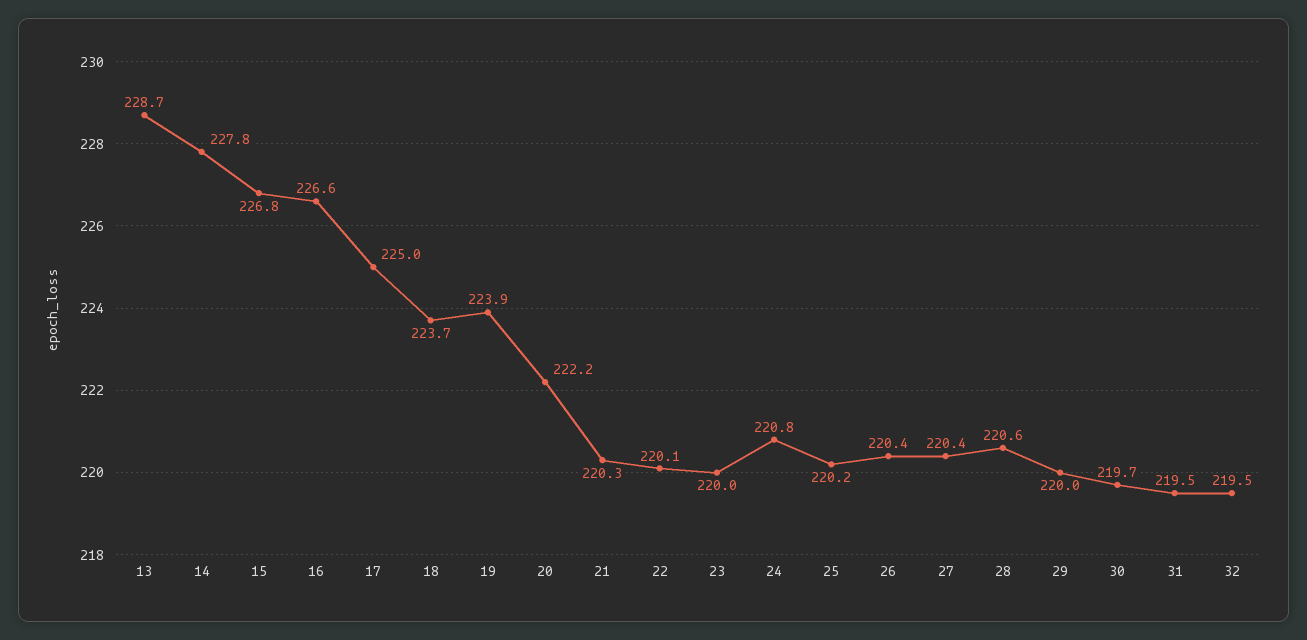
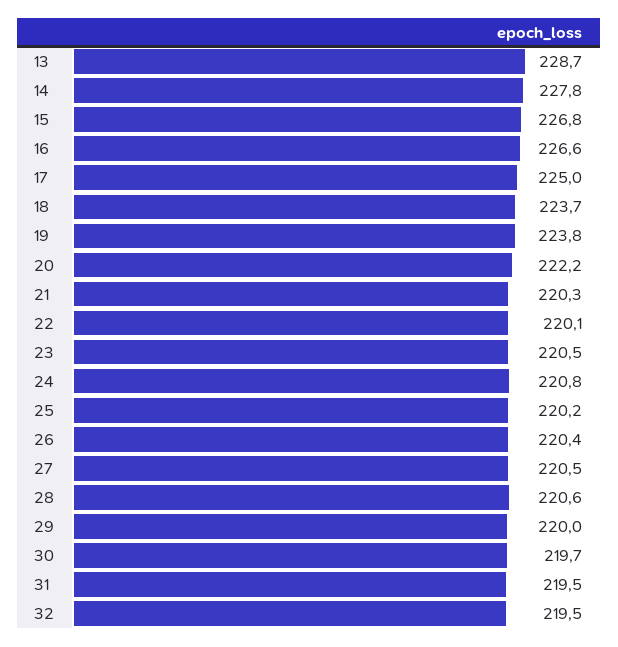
  {
    "13": 228.7,
    "14": 227.8,
    "15": 226.8,
    "16": 226.6,
    "17": 225,
    "18": 223.7,
-   "19": 223.9,
+   "19": 223.8,
    "20": 222.2,
    "21": 220.3,
    "22": 220.1,
-   "23": 220,
+   "23": 220.5,
    "24": 220.8,
    "25": 220.2,
    "26": 220.4,
-   "27": 220.4,
+   "27": 220.5,
    "28": 220.6,
    "29": 220,
    "30": 219.7,
    "31": 219.5,
    "32": 219.5
  }

